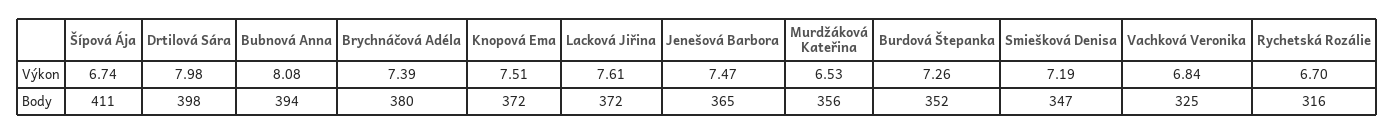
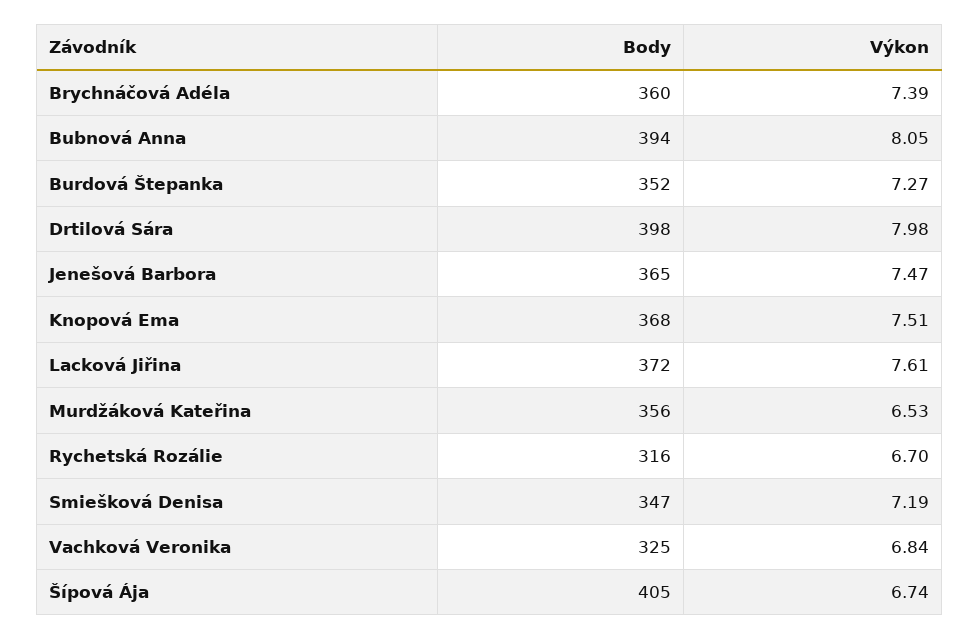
  {
    "Šípová Ája": {
      "Výkon": 6.74,
-     "Body": 411
+     "Body": 405
    },
    "Drtilová Sára": {
      "Výkon": 7.98,
      "Body": 398
    },
    "Bubnová Anna": {
-     "Výkon": 8.08,
+     "Výkon": 8.05,
      "Body": 394
    },
    "Brychnáčová Adéla": {
      "Výkon": 7.39,
-     "Body": 380
+     "Body": 360
    },
    "Knopová Ema": {
      "Výkon": 7.51,
-     "Body": 372
+     "Body": 368
    },
    "Lacková Jiřina": {
      "Výkon": 7.61,
      "Body": 372
    },
    "Jenešová Barbora": {
      "Výkon": 7.47,
      "Body": 365
    },
    "Murdžáková Kateřina": {
      "Výkon": 6.53,
      "Body": 356
    },
    "Burdová Štepanka": {
-     "Výkon": 7.26,
+     "Výkon": 7.27,
      "Body": 352
    },
    "Smiešková Denisa": {
      "Výkon": 7.19,
      "Body": 347
    },
    "Vachková Veronika": {
      "Výkon": 6.84,
      "Body": 325
    },
    "Rychetská Rozálie": {
      "Výkon": 6.7,
      "Body": 316
    }
  }

